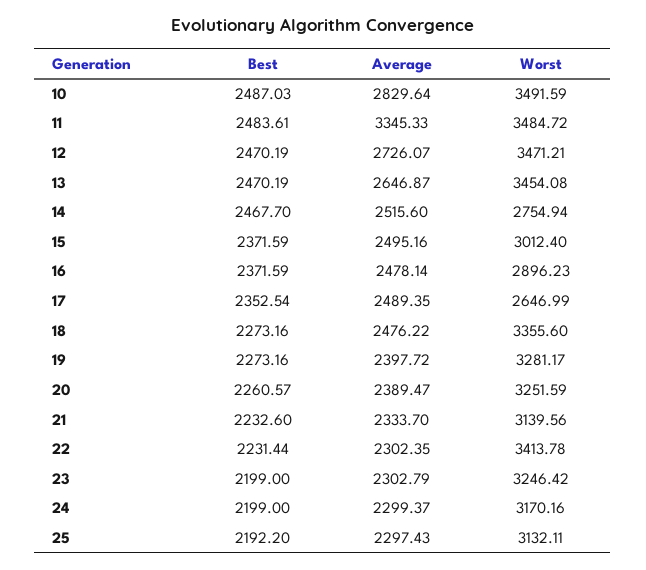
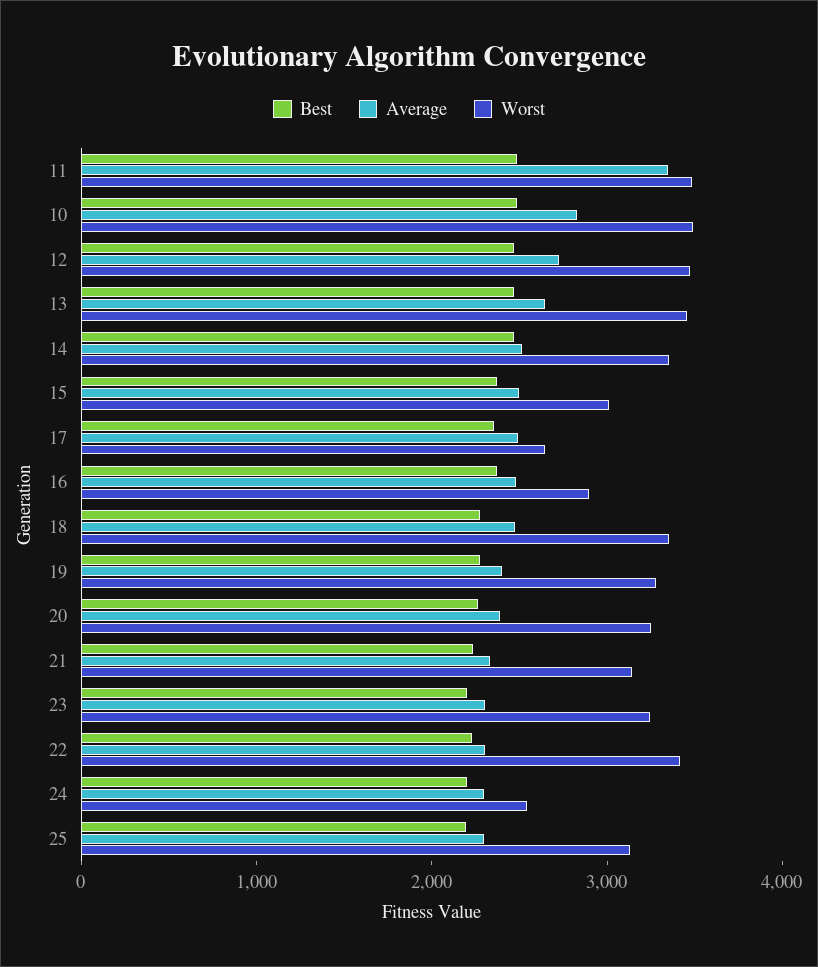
  {
    "Best": {
      "10": 2487.03,
      "11": 2483.61,
      "12": 2470.19,
      "13": 2470.19,
      "14": 2467.7,
      "15": 2371.59,
      "16": 2371.59,
      "17": 2352.54,
      "18": 2273.16,
      "19": 2273.16,
      "20": 2260.57,
      "21": 2232.6,
      "22": 2231.44,
      "23": 2199,
      "24": 2199,
      "25": 2192.2
    },
    "Average": {
      "10": 2829.64,
      "11": 3345.33,
      "12": 2726.07,
      "13": 2646.87,
      "14": 2515.6,
      "15": 2495.16,
      "16": 2478.14,
      "17": 2489.35,
      "18": 2476.22,
      "19": 2397.72,
      "20": 2389.47,
      "21": 2333.7,
      "22": 2302.35,
      "23": 2302.79,
      "24": 2299.37,
      "25": 2297.43
    },
    "Worst": {
      "10": 3491.59,
      "11": 3484.72,
      "12": 3471.21,
      "13": 3454.08,
-     "14": 2754.94,
+     "14": 3400,
      "15": 3012.4,
      "16": 2896.23,
      "17": 2646.99,
      "18": 3355.6,
      "19": 3281.17,
      "20": 3251.59,
      "21": 3139.56,
      "22": 3413.78,
      "23": 3246.42,
-     "24": 3170.16,
+     "24": 2600,
      "25": 3132.11
    }
  }

